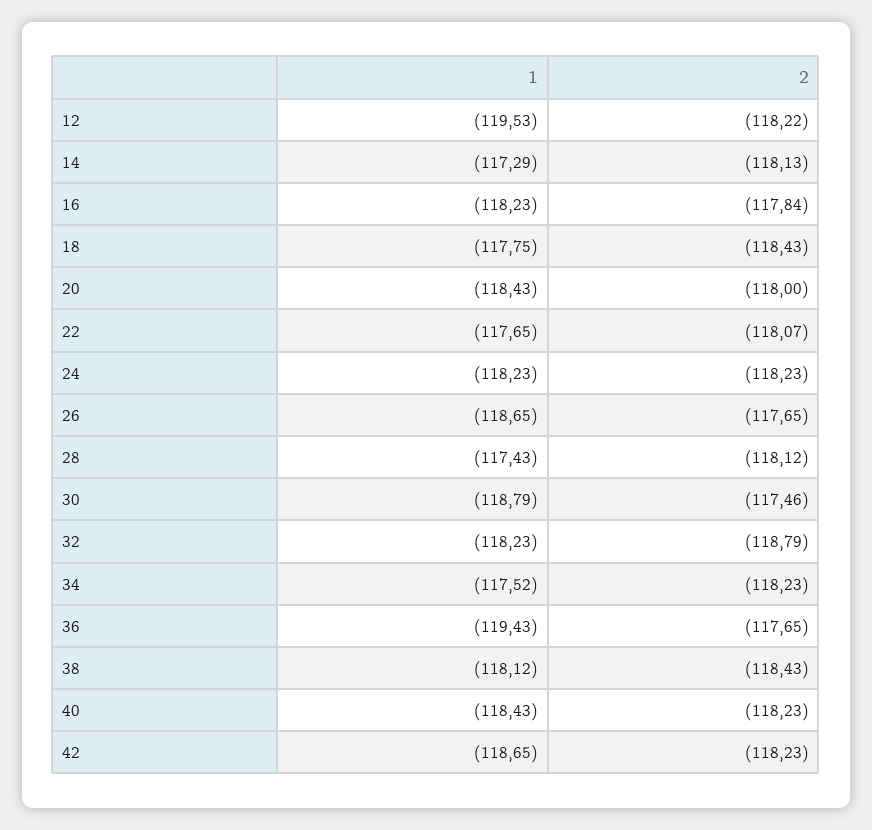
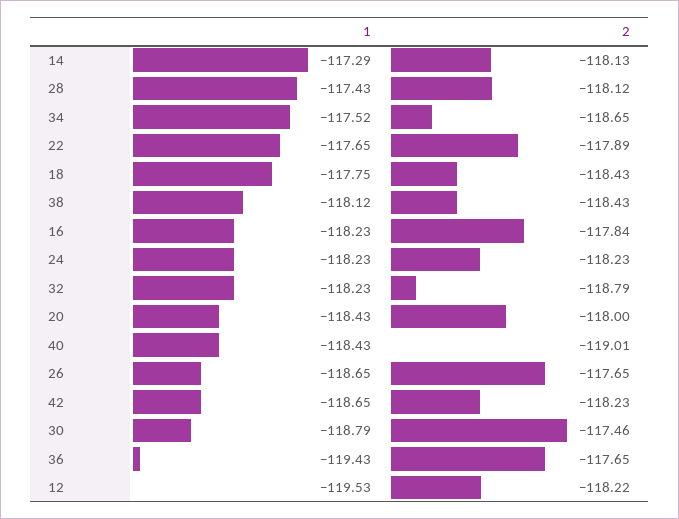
  {
    "1": {
      "12": -119.53,
      "14": -117.29,
      "16": -118.23,
      "18": -117.75,
      "20": -118.43,
      "22": -117.65,
      "24": -118.23,
      "26": -118.65,
      "28": -117.43,
      "30": -118.79,
      "32": -118.23,
      "34": -117.52,
      "36": -119.43,
      "38": -118.12,
      "40": -118.43,
      "42": -118.65
    },
    "2": {
      "12": -118.22,
      "14": -118.13,
      "16": -117.84,
      "18": -118.43,
      "20": -118,
-     "22": -118.07,
+     "22": -117.89,
      "24": -118.23,
      "26": -117.65,
      "28": -118.12,
      "30": -117.46,
      "32": -118.79,
-     "34": -118.23,
+     "34": -118.65,
      "36": -117.65,
      "38": -118.43,
-     "40": -118.23,
+     "40": -119.01,
      "42": -118.23
    }
  }

